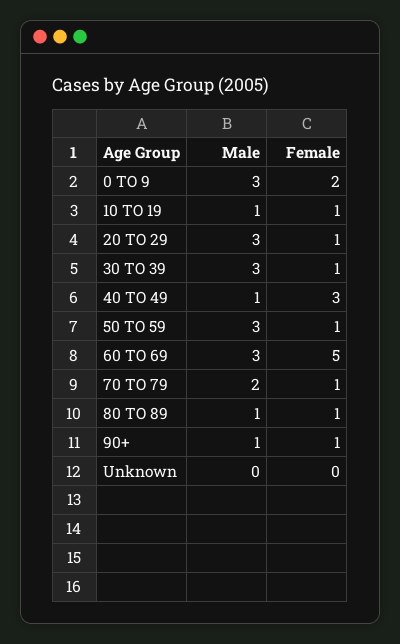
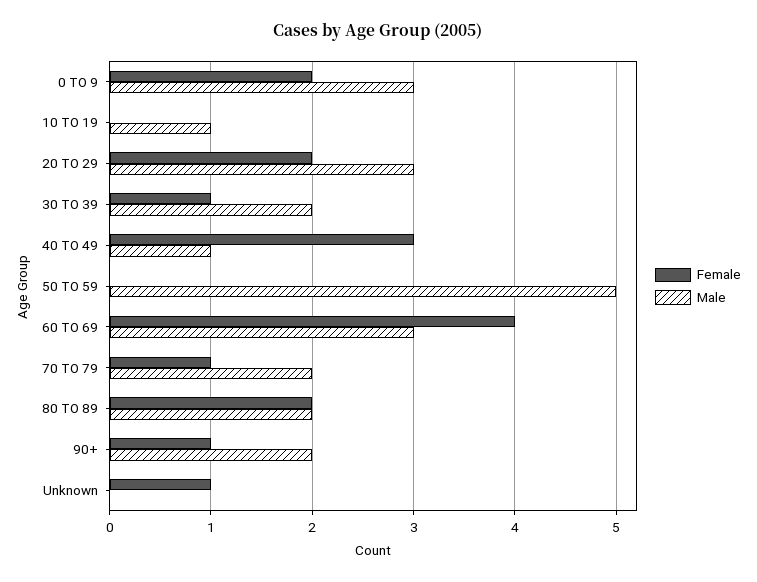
  {
    "Male": {
      "0 TO 9": 3,
      "10 TO 19": 1,
      "20 TO 29": 3,
-     "30 TO 39": 3,
+     "30 TO 39": 2,
      "40 TO 49": 1,
-     "50 TO 59": 3,
+     "50 TO 59": 5,
      "60 TO 69": 3,
      "70 TO 79": 2,
-     "80 TO 89": 1,
+     "80 TO 89": 2,
-     "90+": 1,
+     "90+": 2,
      "Unknown": 0
    },
    "Female": {
      "0 TO 9": 2,
-     "10 TO 19": 1,
+     "10 TO 19": 0,
-     "20 TO 29": 1,
+     "20 TO 29": 2,
      "30 TO 39": 1,
      "40 TO 49": 3,
-     "50 TO 59": 1,
+     "50 TO 59": 0,
-     "60 TO 69": 5,
+     "60 TO 69": 4,
      "70 TO 79": 1,
-     "80 TO 89": 1,
+     "80 TO 89": 2,
      "90+": 1,
-     "Unknown": 0
+     "Unknown": 1
    }
  }

